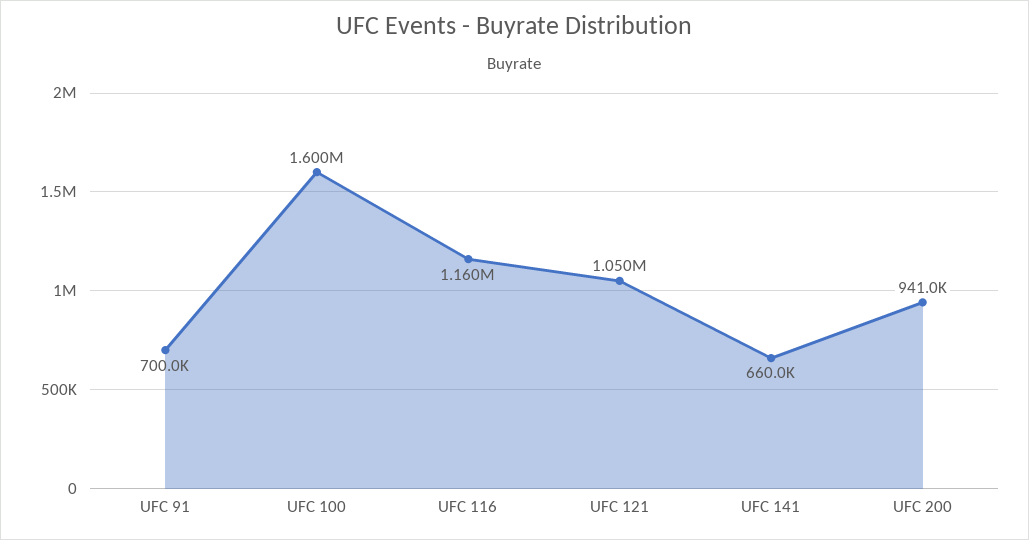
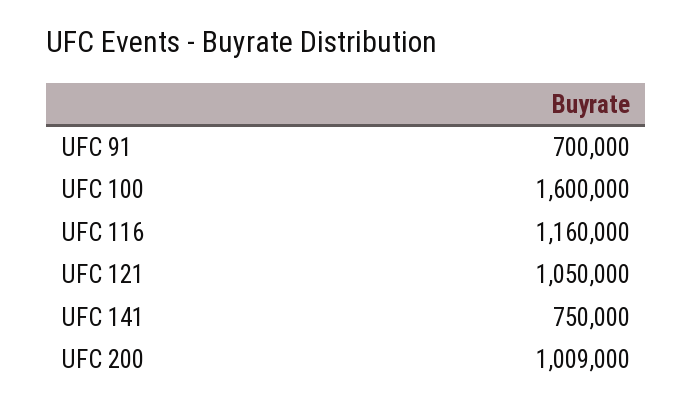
  {
    "UFC 91": 700000,
    "UFC 100": 1600000,
    "UFC 116": 1160000,
    "UFC 121": 1050000,
-   "UFC 141": 660000,
+   "UFC 141": 750000,
-   "UFC 200": 941000
+   "UFC 200": 1009000
  }

